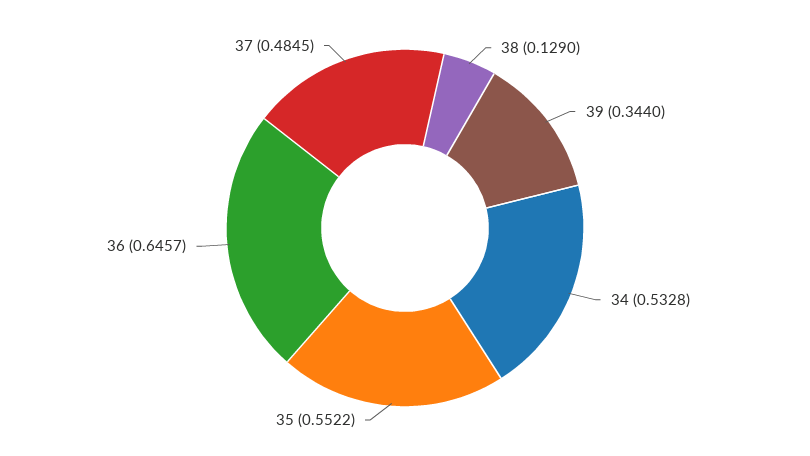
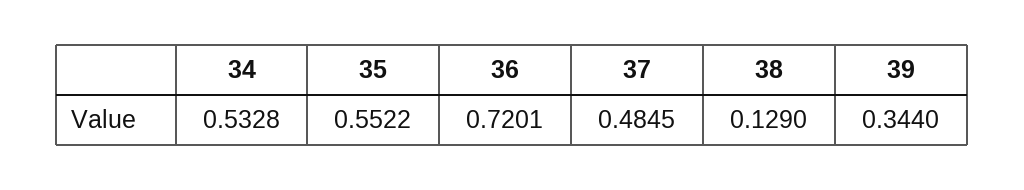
  {
    "38": 0.129,
    "39": 0.344,
    "34": 0.5328,
    "35": 0.5522,
-   "36": 0.6457,
+   "36": 0.7201,
    "37": 0.4845
  }

